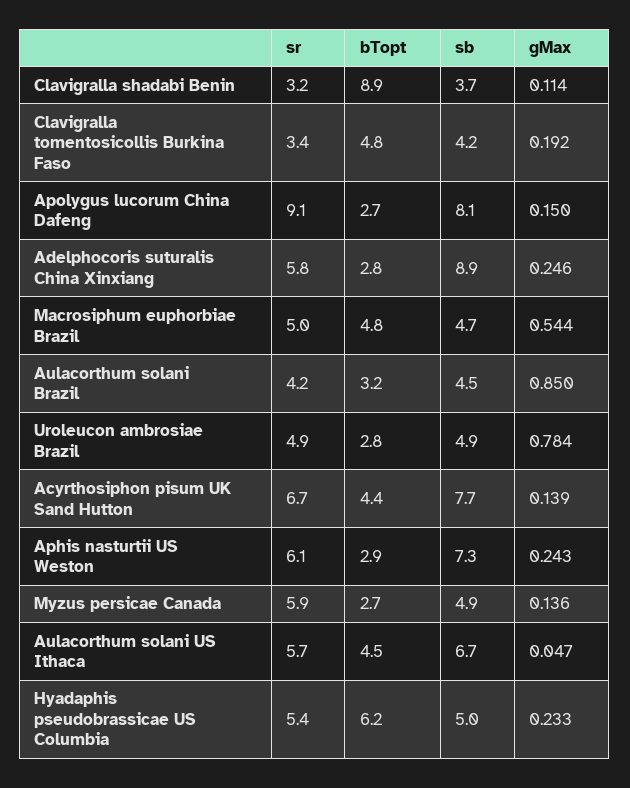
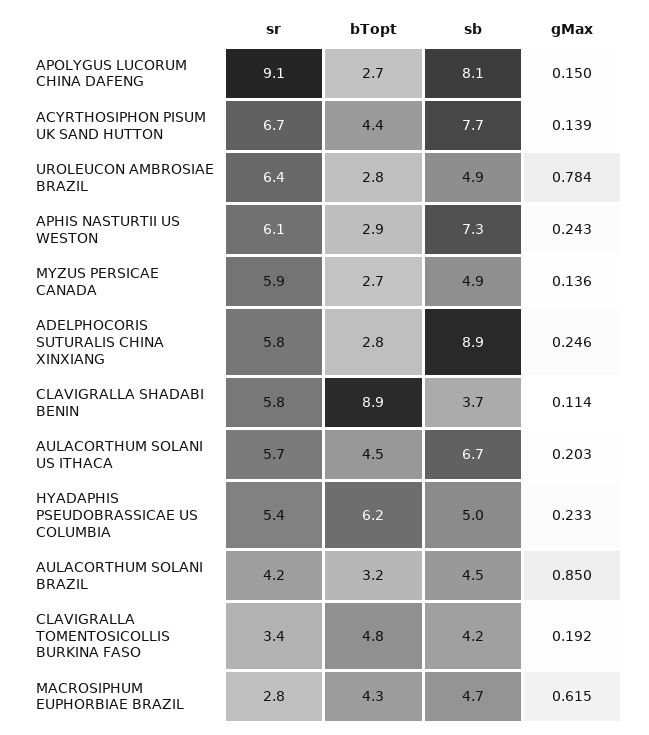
  {
    "sr": {
-     "Clavigralla shadabi Benin": 3.2,
+     "Clavigralla shadabi Benin": 5.8,
      "Clavigralla tomentosicollis Burkina Faso": 3.4,
      "Apolygus lucorum China Dafeng": 9.1,
      "Adelphocoris suturalis China Xinxiang": 5.8,
-     "Macrosiphum euphorbiae Brazil": 5,
+     "Macrosiphum euphorbiae Brazil": 2.8,
      "Aulacorthum solani Brazil": 4.2,
-     "Uroleucon ambrosiae Brazil": 4.9,
+     "Uroleucon ambrosiae Brazil": 6.4,
      "Acyrthosiphon pisum UK Sand Hutton": 6.7,
      "Aphis nasturtii US Weston": 6.1,
      "Myzus persicae Canada": 5.9,
      "Aulacorthum solani US Ithaca": 5.7,
      "Hyadaphis pseudobrassicae US Columbia": 5.4
    },
    "bTopt": {
      "Clavigralla shadabi Benin": 8.9,
      "Clavigralla tomentosicollis Burkina Faso": 4.8,
      "Apolygus lucorum China Dafeng": 2.7,
      "Adelphocoris suturalis China Xinxiang": 2.8,
-     "Macrosiphum euphorbiae Brazil": 4.8,
+     "Macrosiphum euphorbiae Brazil": 4.3,
      "Aulacorthum solani Brazil": 3.2,
      "Uroleucon ambrosiae Brazil": 2.8,
      "Acyrthosiphon pisum UK Sand Hutton": 4.4,
      "Aphis nasturtii US Weston": 2.9,
      "Myzus persicae Canada": 2.7,
      "Aulacorthum solani US Ithaca": 4.5,
      "Hyadaphis pseudobrassicae US Columbia": 6.2
    },
    "sb": {
      "Clavigralla shadabi Benin": 3.7,
      "Clavigralla tomentosicollis Burkina Faso": 4.2,
      "Apolygus lucorum China Dafeng": 8.1,
      "Adelphocoris suturalis China Xinxiang": 8.9,
      "Macrosiphum euphorbiae Brazil": 4.7,
      "Aulacorthum solani Brazil": 4.5,
      "Uroleucon ambrosiae Brazil": 4.9,
      "Acyrthosiphon pisum UK Sand Hutton": 7.7,
      "Aphis nasturtii US Weston": 7.3,
      "Myzus persicae Canada": 4.9,
      "Aulacorthum solani US Ithaca": 6.7,
      "Hyadaphis pseudobrassicae US Columbia": 5
    },
    "gMax": {
      "Clavigralla shadabi Benin": 0.114,
      "Clavigralla tomentosicollis Burkina Faso": 0.192,
      "Apolygus lucorum China Dafeng": 0.15,
      "Adelphocoris suturalis China Xinxiang": 0.246,
-     "Macrosiphum euphorbiae Brazil": 0.544,
+     "Macrosiphum euphorbiae Brazil": 0.615,
      "Aulacorthum solani Brazil": 0.85,
      "Uroleucon ambrosiae Brazil": 0.784,
      "Acyrthosiphon pisum UK Sand Hutton": 0.139,
      "Aphis nasturtii US Weston": 0.243,
      "Myzus persicae Canada": 0.136,
-     "Aulacorthum solani US Ithaca": 0.047,
+     "Aulacorthum solani US Ithaca": 0.203,
      "Hyadaphis pseudobrassicae US Columbia": 0.233
    }
  }

